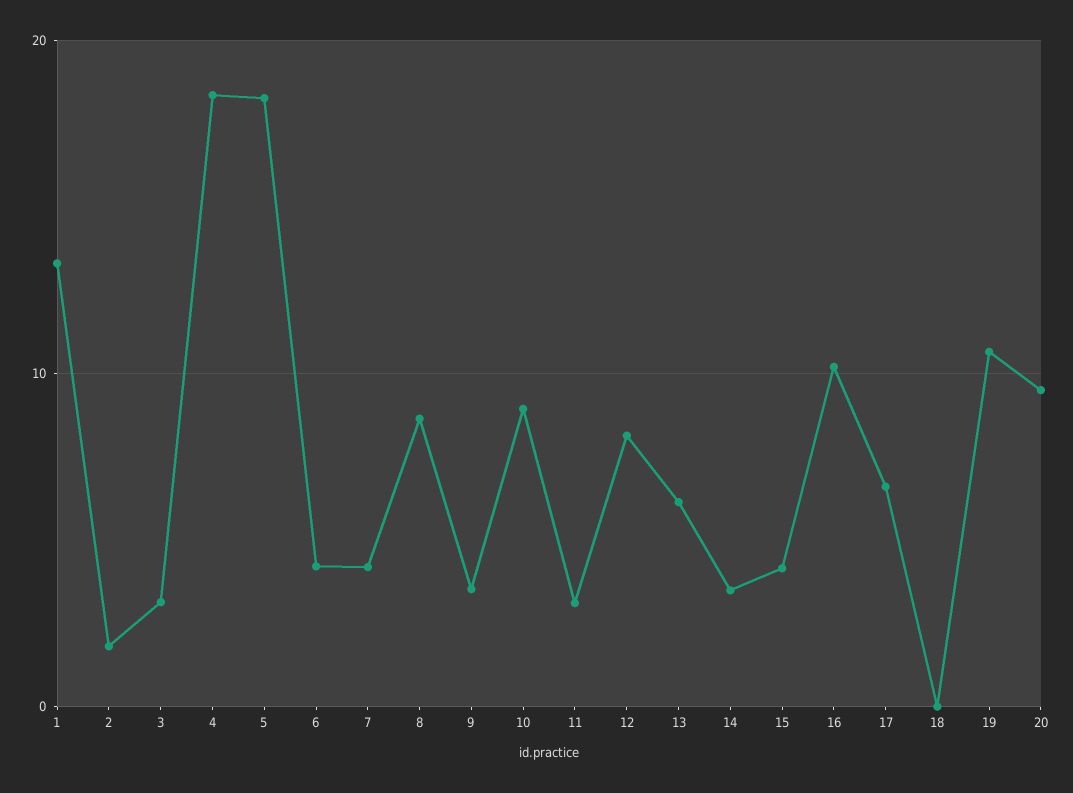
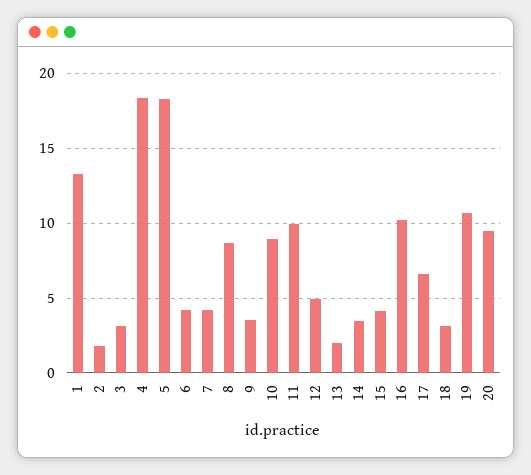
  {
    "1": 13.5,
    "2": 2,
    "3": 3,
    "4": 18.5,
    "5": 18.5,
    "6": 4,
    "7": 4,
    "8": 8.5,
    "9": 3.5,
    "10": 9,
-   "11": 3,
+   "11": 10,
-   "12": 8,
+   "12": 5,
-   "13": 6,
+   "13": 2,
    "14": 3.5,
    "15": 4,
    "16": 10,
    "17": 6.5,
-   "18": 0,
+   "18": 3,
    "19": 10.5,
    "20": 9.5
  }

